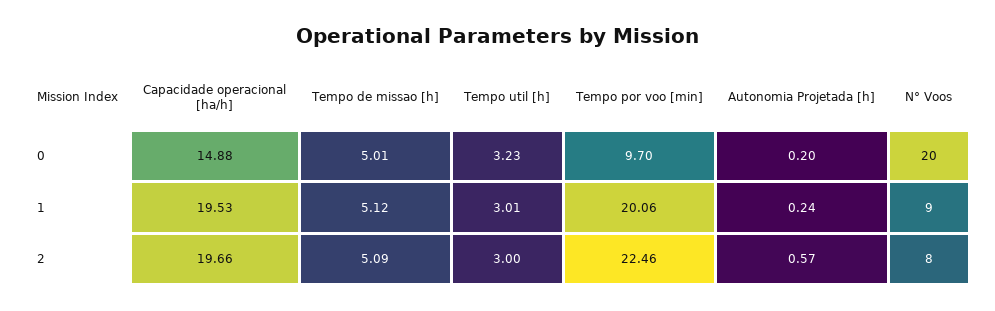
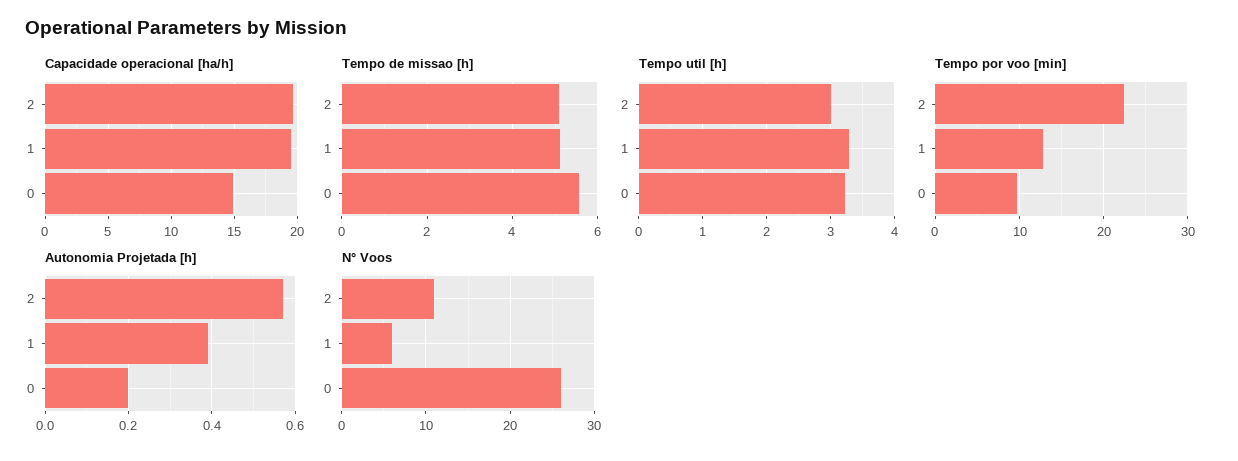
  {
    "Capacidade operacional [ha/h]": {
      "0": 14.88,
      "1": 19.53,
      "2": 19.66
    },
    "Tempo de missao [h]": {
-     "0": 5.01,
+     "0": 5.6,
      "1": 5.12,
      "2": 5.09
    },
    "Tempo util [h]": {
      "0": 3.23,
-     "1": 3.01,
+     "1": 3.3,
      "2": 3
    },
    "Tempo por voo [min]": {
      "0": 9.7,
-     "1": 20.06,
+     "1": 13,
      "2": 22.46
    },
    "Autonomia Projetada [h]": {
      "0": 0.2,
-     "1": 0.24,
+     "1": 0.4,
      "2": 0.57
    },
    "N° Voos": {
-     "0": 20,
+     "0": 26,
-     "1": 9,
+     "1": 6,
-     "2": 8
+     "2": 11
    }
  }

